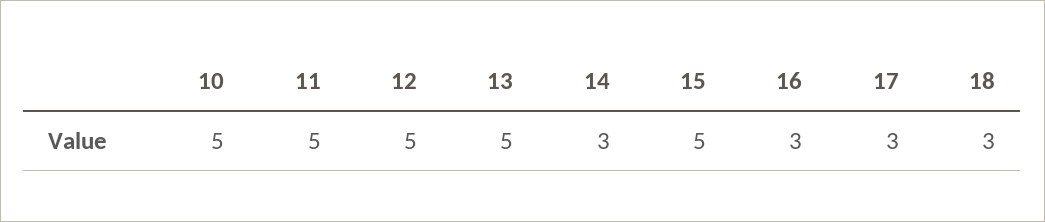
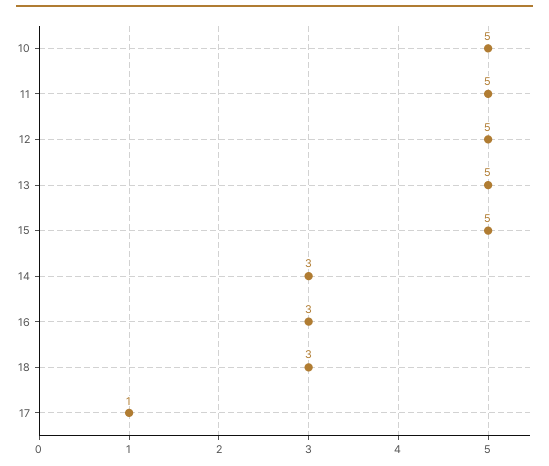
  {
    "10": 5,
    "11": 5,
    "12": 5,
    "13": 5,
    "14": 3,
    "15": 5,
    "16": 3,
-   "17": 3,
+   "17": 1,
    "18": 3
  }

